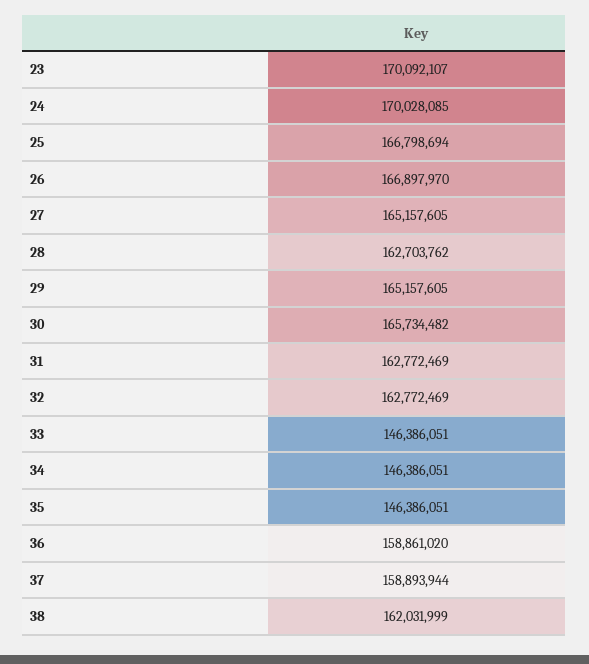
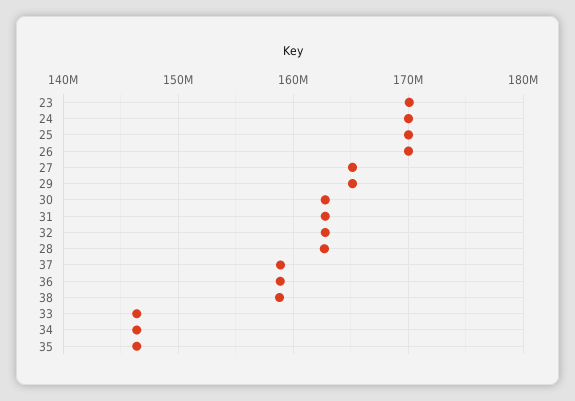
  {
    "23": 170092107,
    "24": 170028085,
-   "25": 166798694,
+   "25": 170000000,
-   "26": 166897970,
+   "26": 170000000,
    "27": 165157605,
    "28": 162703762,
    "29": 165157605,
-   "30": 165734482,
+   "30": 163000000,
    "31": 162772469,
    "32": 162772469,
    "33": 146386051,
    "34": 146386051,
    "35": 146386051,
    "36": 158861020,
    "37": 158893944,
-   "38": 162031999
+   "38": 159000000
  }

